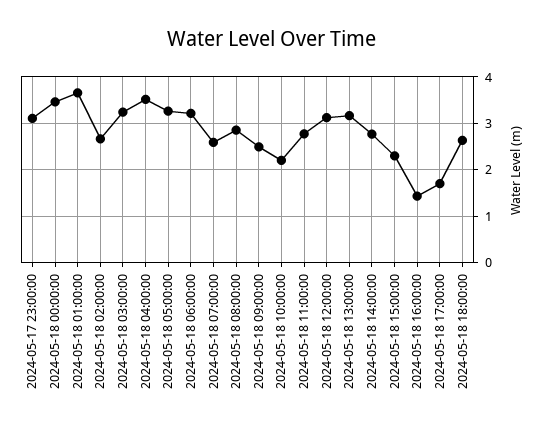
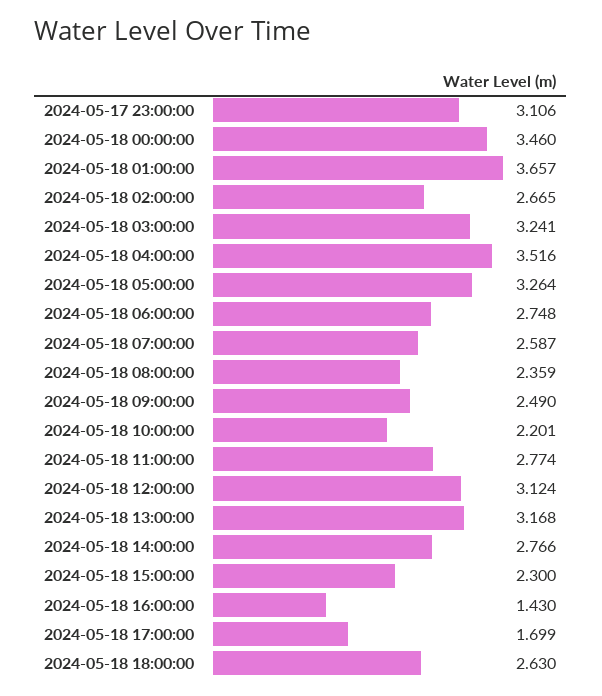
  {
    "2024-05-17 23:00:00": 3.106,
    "2024-05-18 00:00:00": 3.46,
    "2024-05-18 01:00:00": 3.657,
    "2024-05-18 02:00:00": 2.665,
    "2024-05-18 03:00:00": 3.241,
    "2024-05-18 04:00:00": 3.516,
    "2024-05-18 05:00:00": 3.264,
-   "2024-05-18 06:00:00": 3.2,
+   "2024-05-18 06:00:00": 2.748,
    "2024-05-18 07:00:00": 2.587,
-   "2024-05-18 08:00:00": 2.8,
+   "2024-05-18 08:00:00": 2.359,
    "2024-05-18 09:00:00": 2.49,
    "2024-05-18 10:00:00": 2.201,
    "2024-05-18 11:00:00": 2.774,
    "2024-05-18 12:00:00": 3.124,
    "2024-05-18 13:00:00": 3.168,
    "2024-05-18 14:00:00": 2.766,
    "2024-05-18 15:00:00": 2.3,
    "2024-05-18 16:00:00": 1.43,
    "2024-05-18 17:00:00": 1.699,
    "2024-05-18 18:00:00": 2.63
  }

